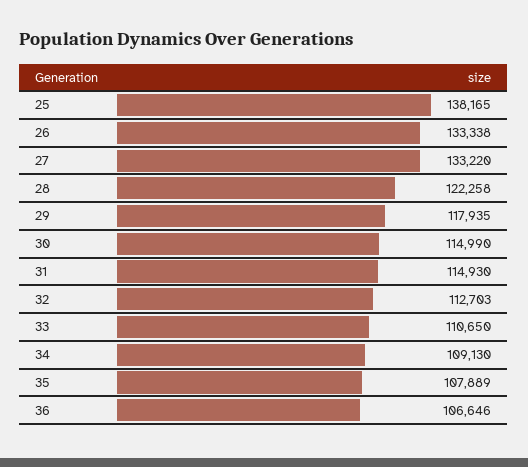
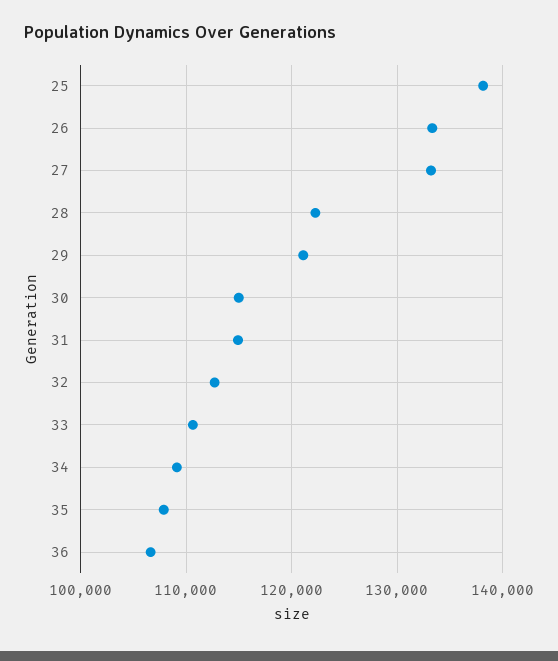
  {
    "25": 138165,
    "26": 133338,
    "27": 133220,
    "28": 122258,
-   "29": 117935,
+   "29": 121000,
    "30": 114990,
    "31": 114930,
    "32": 112703,
    "33": 110650,
    "34": 109130,
    "35": 107889,
    "36": 106646
  }

